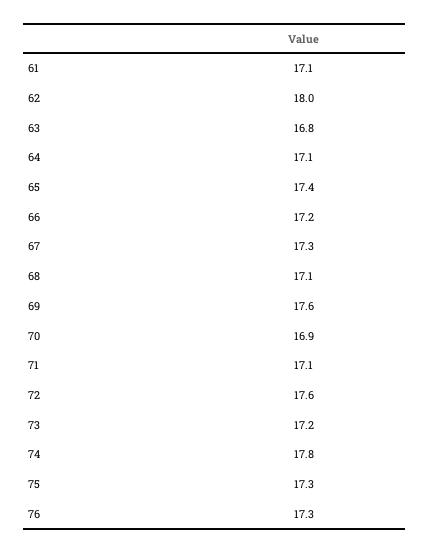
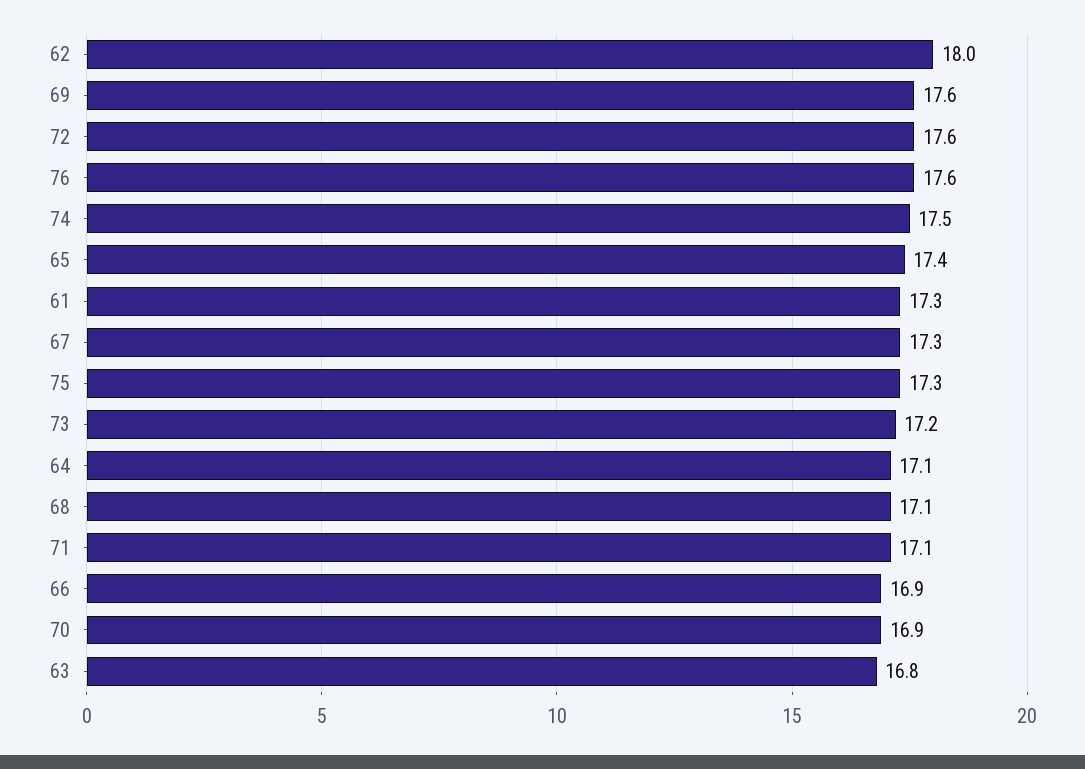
  {
-   "61": 17.1,
+   "61": 17.3,
    "62": 18,
    "63": 16.8,
    "64": 17.1,
    "65": 17.4,
-   "66": 17.2,
+   "66": 16.9,
    "67": 17.3,
    "68": 17.1,
    "69": 17.6,
    "70": 16.9,
    "71": 17.1,
    "72": 17.6,
    "73": 17.2,
-   "74": 17.8,
+   "74": 17.5,
    "75": 17.3,
-   "76": 17.3
+   "76": 17.6
  }

